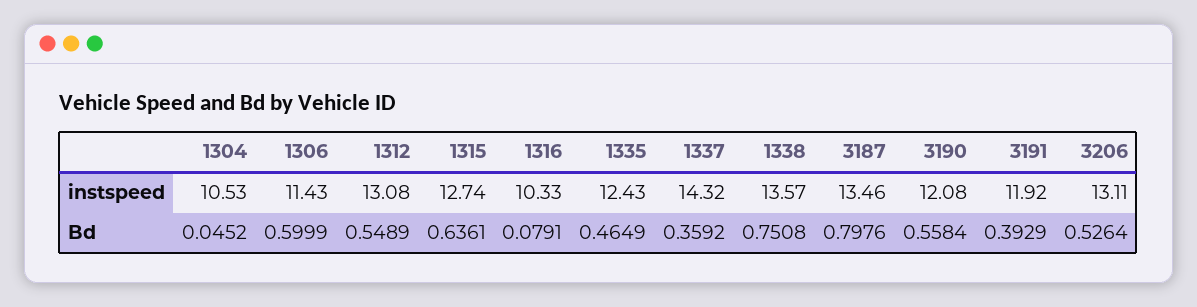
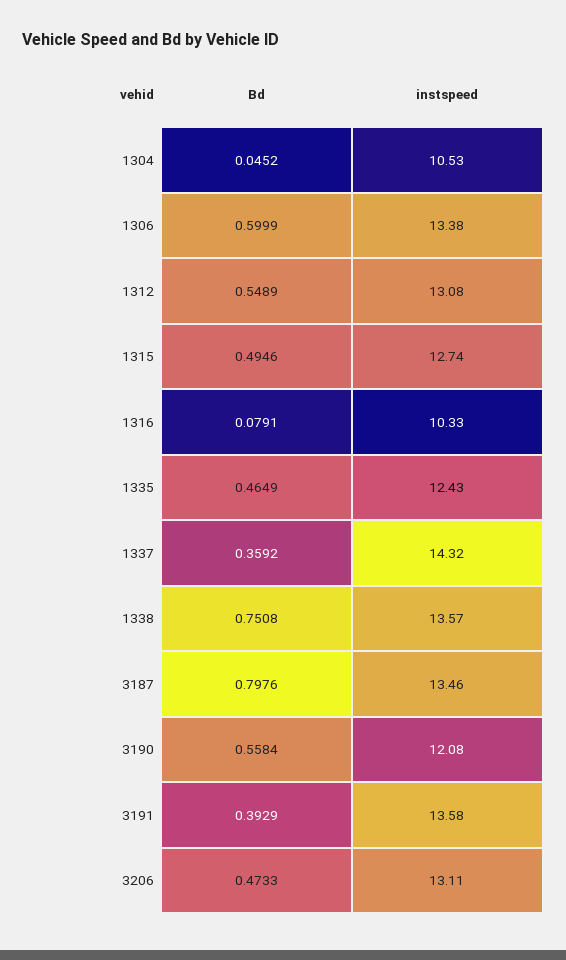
  {
    "1304": {
      "instspeed": 10.53,
      "Bd": 0.0452
    },
    "1306": {
-     "instspeed": 11.43,
+     "instspeed": 13.38,
      "Bd": 0.5999
    },
    "1312": {
      "instspeed": 13.08,
      "Bd": 0.5489
    },
    "1315": {
      "instspeed": 12.74,
-     "Bd": 0.6361
+     "Bd": 0.4946
    },
    "1316": {
      "instspeed": 10.33,
      "Bd": 0.0791
    },
    "1335": {
      "instspeed": 12.43,
      "Bd": 0.4649
    },
    "1337": {
      "instspeed": 14.32,
      "Bd": 0.3592
    },
    "1338": {
      "instspeed": 13.57,
      "Bd": 0.7508
    },
    "3187": {
      "instspeed": 13.46,
      "Bd": 0.7976
    },
    "3190": {
      "instspeed": 12.08,
      "Bd": 0.5584
    },
    "3191": {
-     "instspeed": 11.92,
+     "instspeed": 13.58,
      "Bd": 0.3929
    },
    "3206": {
      "instspeed": 13.11,
-     "Bd": 0.5264
+     "Bd": 0.4733
    }
  }

